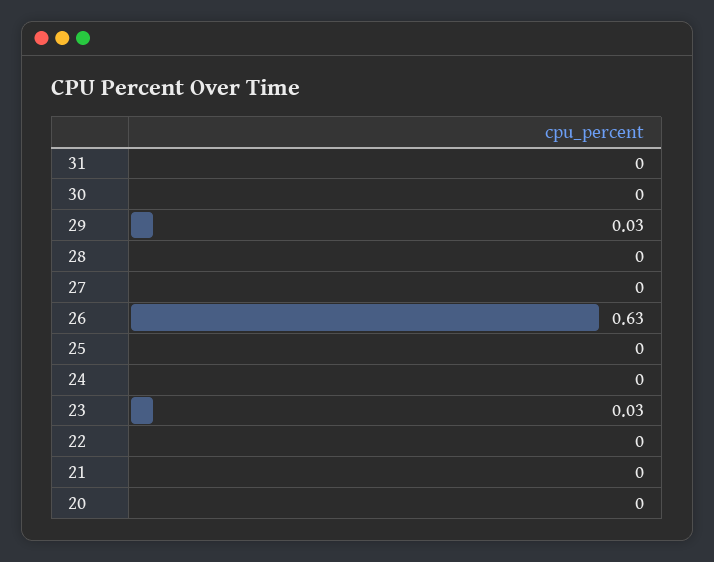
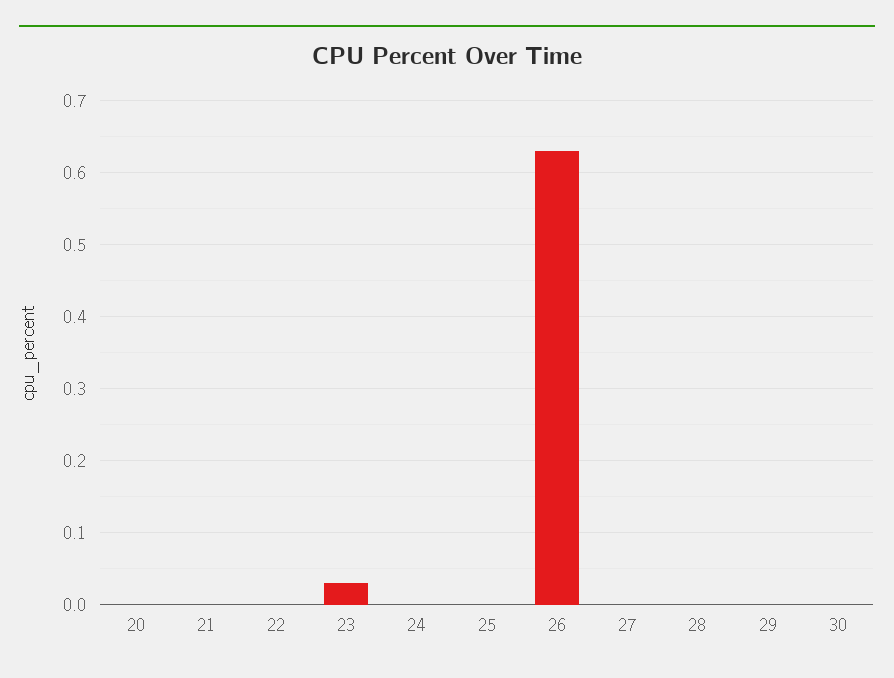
  {
-   "31": 0,
    "30": 0,
-   "29": 0.03,
+   "29": 0,
    "28": 0,
    "27": 0,
    "26": 0.63,
    "25": 0,
    "24": 0,
    "23": 0.03,
    "22": 0,
    "21": 0,
    "20": 0
  }

